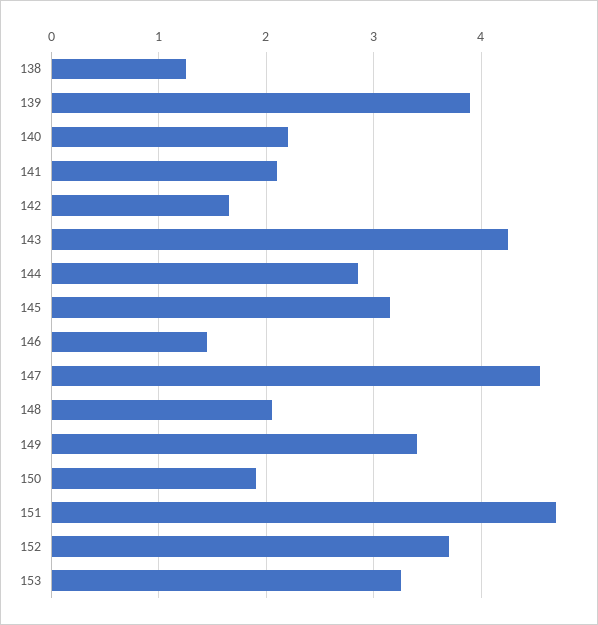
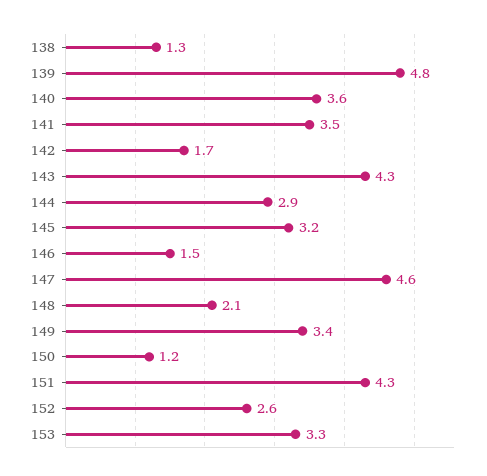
  {
    "138": 1.3,
-   "139": 3.9,
+   "139": 4.8,
-   "140": 2.2,
+   "140": 3.6,
-   "141": 2.1,
+   "141": 3.5,
    "142": 1.7,
    "143": 4.3,
    "144": 2.9,
    "145": 3.2,
    "146": 1.5,
    "147": 4.6,
    "148": 2.1,
    "149": 3.4,
-   "150": 1.9,
+   "150": 1.2,
-   "151": 4.7,
+   "151": 4.3,
-   "152": 3.7,
+   "152": 2.6,
    "153": 3.3
  }

